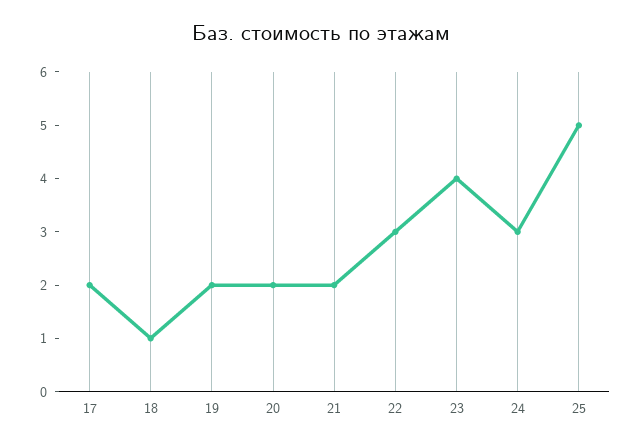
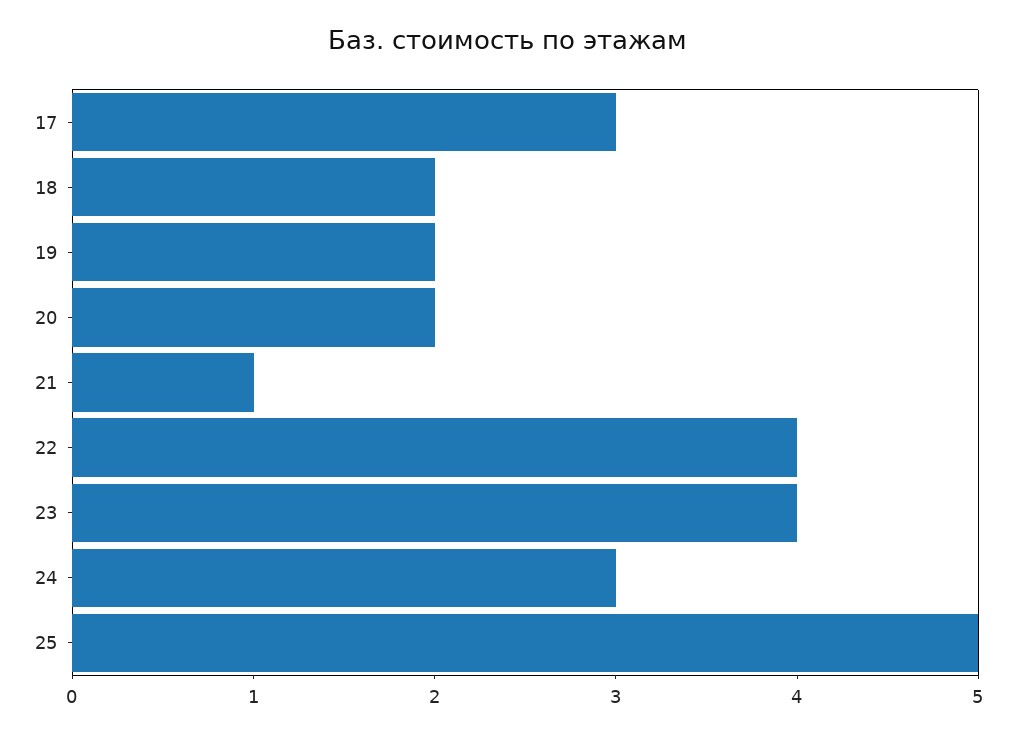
  {
-   "17": 2,
+   "17": 3,
-   "18": 1,
+   "18": 2,
    "19": 2,
    "20": 2,
-   "21": 2,
+   "21": 1,
-   "22": 3,
+   "22": 4,
    "23": 4,
    "24": 3,
    "25": 5
  }

